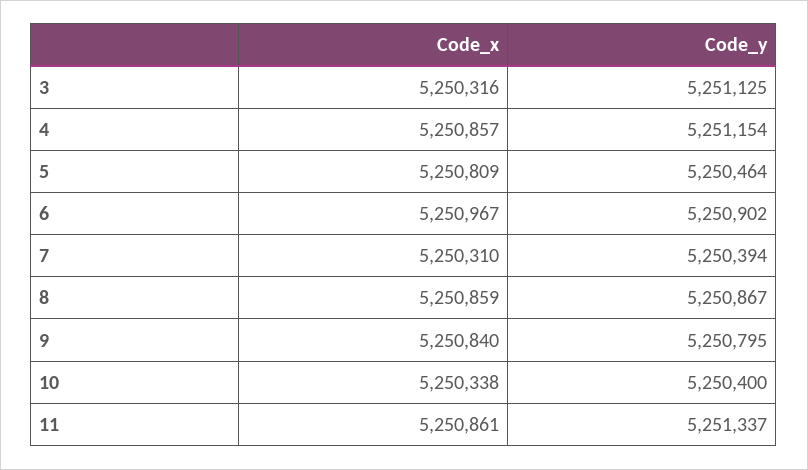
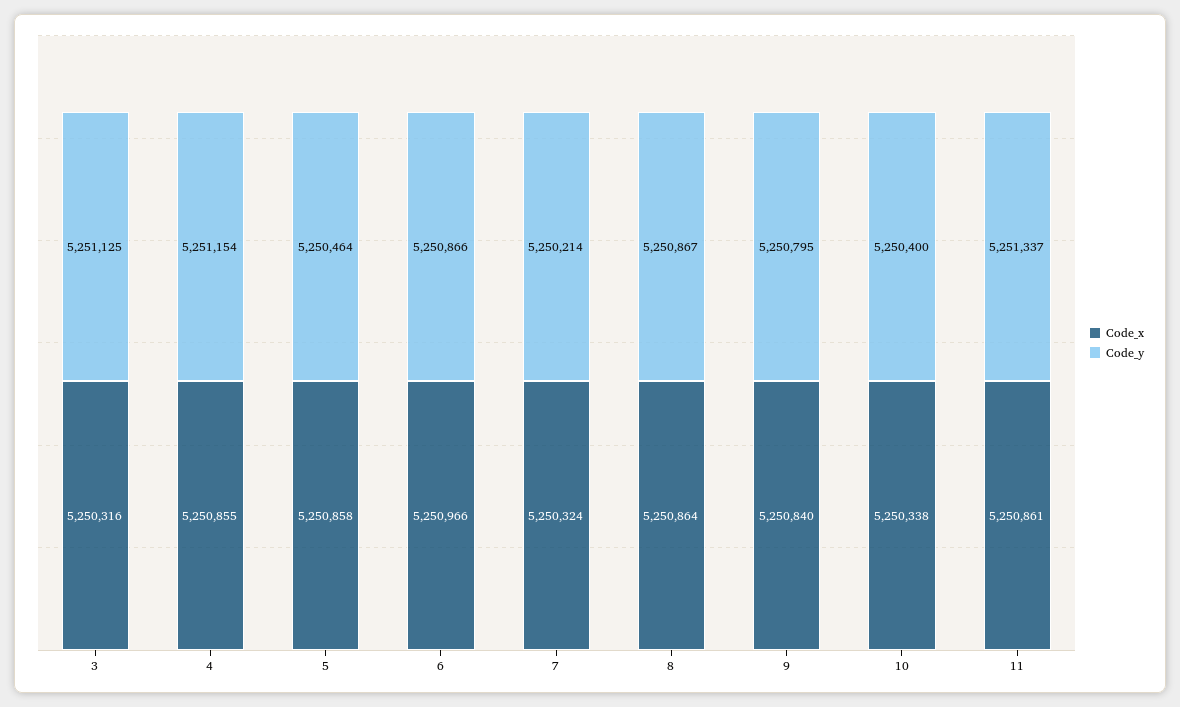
  {
    "Code_x": {
      "3": 5250316,
-     "4": 5250857,
+     "4": 5250855,
-     "5": 5250809,
+     "5": 5250858,
-     "6": 5250967,
+     "6": 5250966,
-     "7": 5250310,
+     "7": 5250324,
-     "8": 5250859,
+     "8": 5250864,
      "9": 5250840,
      "10": 5250338,
      "11": 5250861
    },
    "Code_y": {
      "3": 5251125,
      "4": 5251154,
      "5": 5250464,
-     "6": 5250902,
+     "6": 5250866,
-     "7": 5250394,
+     "7": 5250214,
      "8": 5250867,
      "9": 5250795,
      "10": 5250400,
      "11": 5251337
    }
  }

